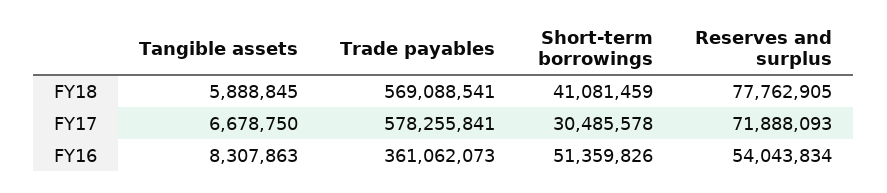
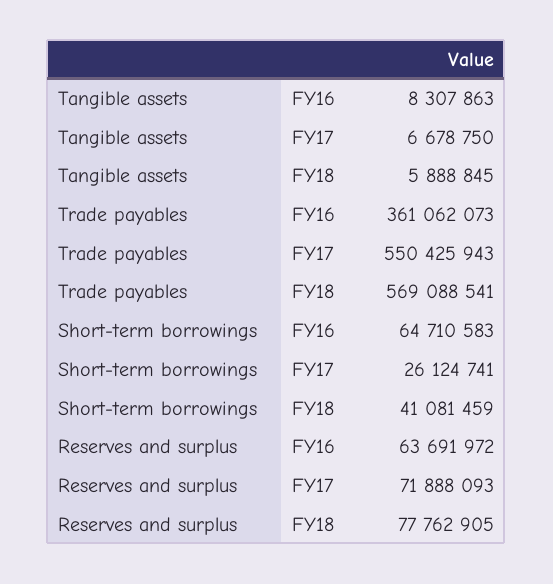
  {
    "Tangible assets": {
      "FY18": 5888845,
      "FY17": 6678750,
      "FY16": 8307863
    },
    "Trade payables": {
      "FY18": 569088541,
-     "FY17": 578255841,
+     "FY17": 550425943,
      "FY16": 361062073
    },
    "Short-term borrowings": {
      "FY18": 41081459,
-     "FY17": 30485578,
+     "FY17": 26124741,
-     "FY16": 51359826
+     "FY16": 64710583
    },
    "Reserves and surplus": {
      "FY18": 77762905,
      "FY17": 71888093,
-     "FY16": 54043834
+     "FY16": 63691972
    }
  }

